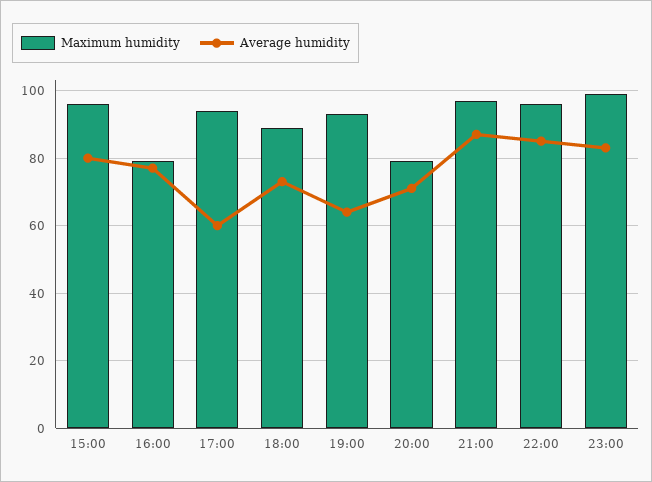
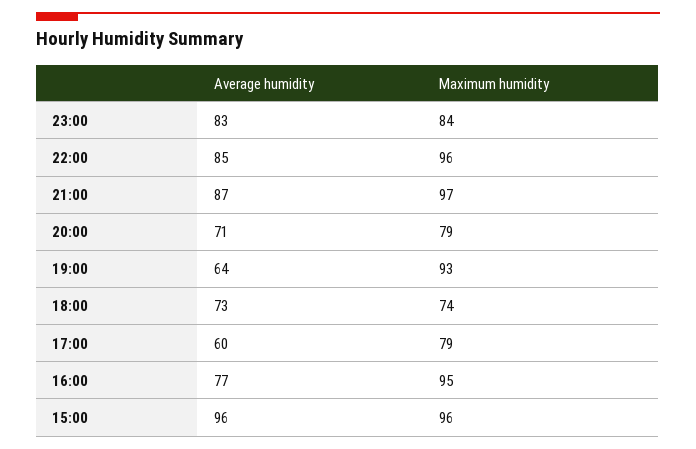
  {
    "Maximum humidity": {
      "15:00": 96,
-     "16:00": 80,
+     "16:00": 95,
-     "17:00": 95,
+     "17:00": 79,
-     "18:00": 90,
+     "18:00": 74,
      "19:00": 93,
      "20:00": 79,
      "21:00": 97,
      "22:00": 96,
-     "23:00": 100
+     "23:00": 84
    },
    "Average humidity": {
-     "15:00": 80,
+     "15:00": 96,
      "16:00": 77,
      "17:00": 60,
      "18:00": 73,
      "19:00": 64,
      "20:00": 71,
      "21:00": 87,
      "22:00": 85,
      "23:00": 83
    }
  }

